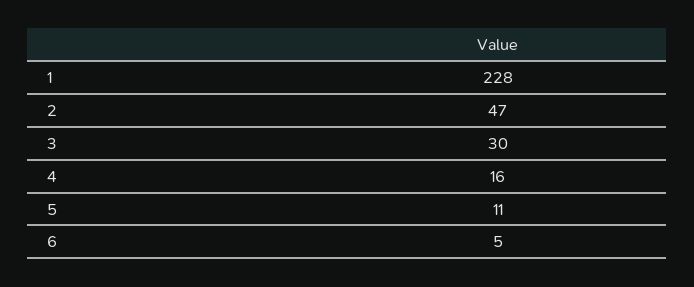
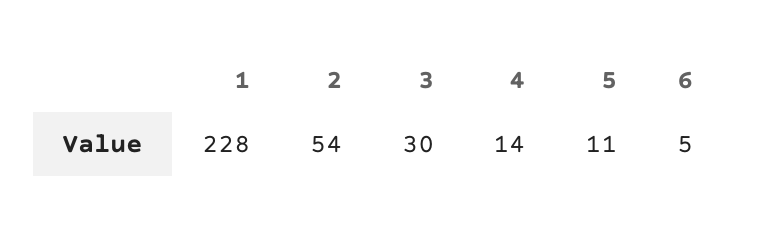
  {
    "1": 228,
-   "2": 47,
+   "2": 54,
    "3": 30,
-   "4": 16,
+   "4": 14,
    "5": 11,
    "6": 5
  }

